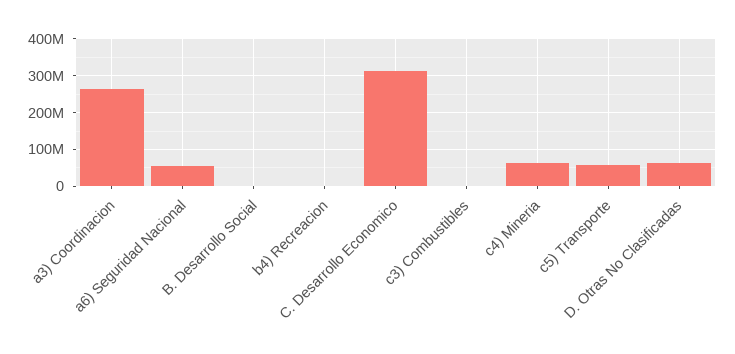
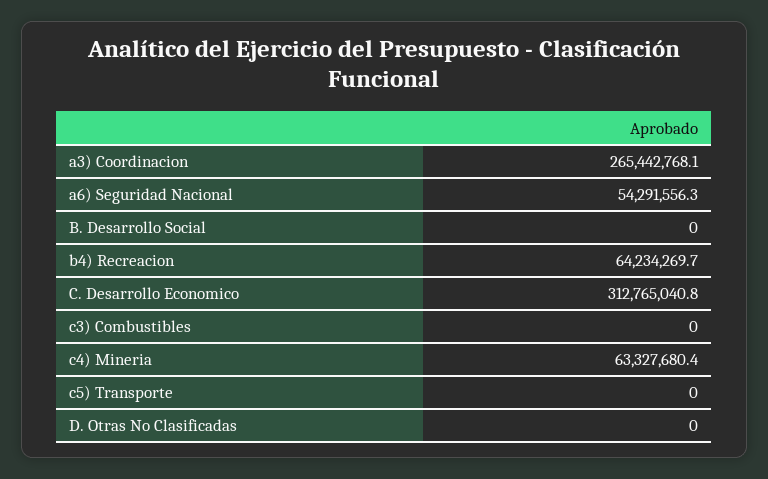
  {
    "a3) Coordinacion": 265442768.1,
    "a6) Seguridad Nacional": 54291556.3,
    "B. Desarrollo Social": 0,
-   "b4) Recreacion": 0,
+   "b4) Recreacion": 64234269.7,
    "C. Desarrollo Economico": 312765040.8,
    "c3) Combustibles": 0,
    "c4) Mineria": 63327680.4,
-   "c5) Transporte": 60000000,
+   "c5) Transporte": 0,
-   "D. Otras No Clasificadas": 60000000
+   "D. Otras No Clasificadas": 0
  }

